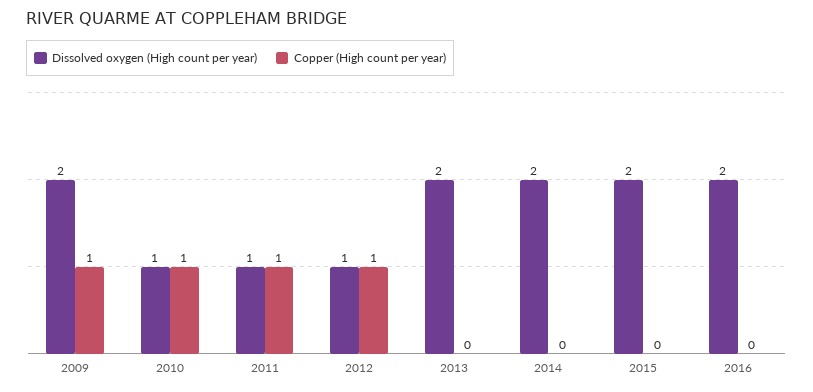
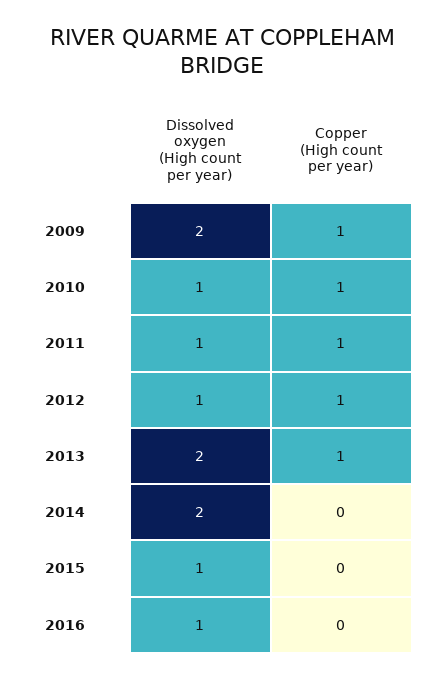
  {
    "Dissolved oxygen (High count per year)": {
      "2009": 2,
      "2010": 1,
      "2011": 1,
      "2012": 1,
      "2013": 2,
      "2014": 2,
-     "2015": 2,
+     "2015": 1,
-     "2016": 2
+     "2016": 1
    },
    "Copper (High count per year)": {
      "2009": 1,
      "2010": 1,
      "2011": 1,
      "2012": 1,
-     "2013": 0,
+     "2013": 1,
      "2014": 0,
      "2015": 0,
      "2016": 0
    }
  }

